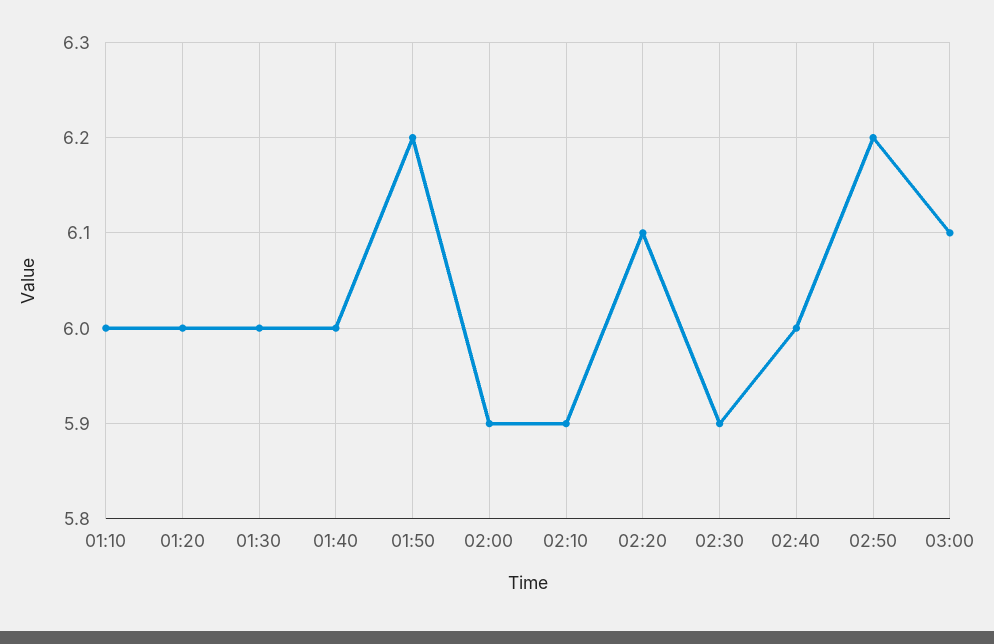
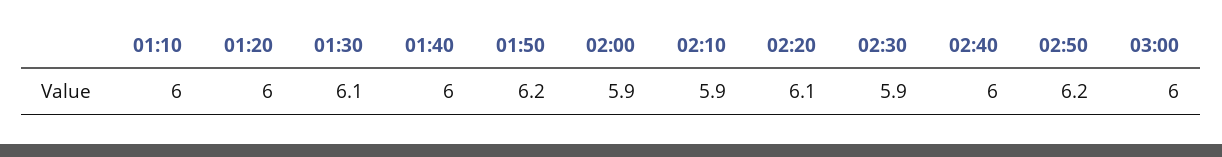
  {
    "01:10": 6,
    "01:20": 6,
-   "01:30": 6,
+   "01:30": 6.1,
    "01:40": 6,
    "01:50": 6.2,
    "02:00": 5.9,
    "02:10": 5.9,
    "02:20": 6.1,
    "02:30": 5.9,
    "02:40": 6,
    "02:50": 6.2,
-   "03:00": 6.1
+   "03:00": 6
  }

